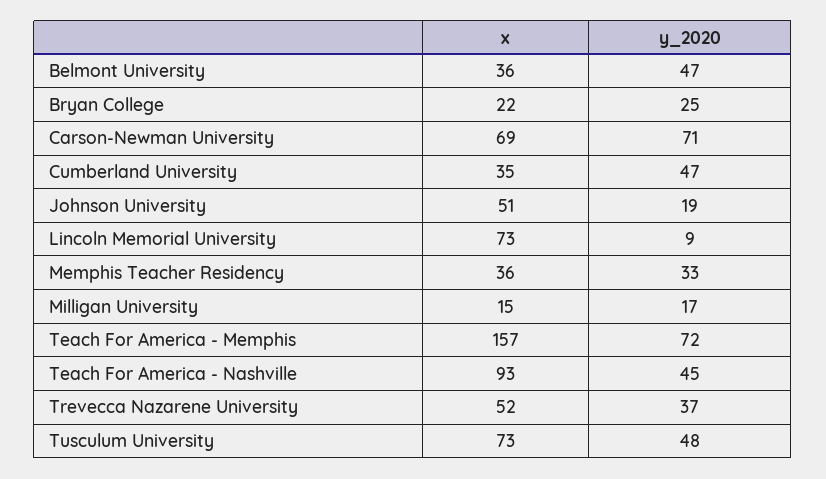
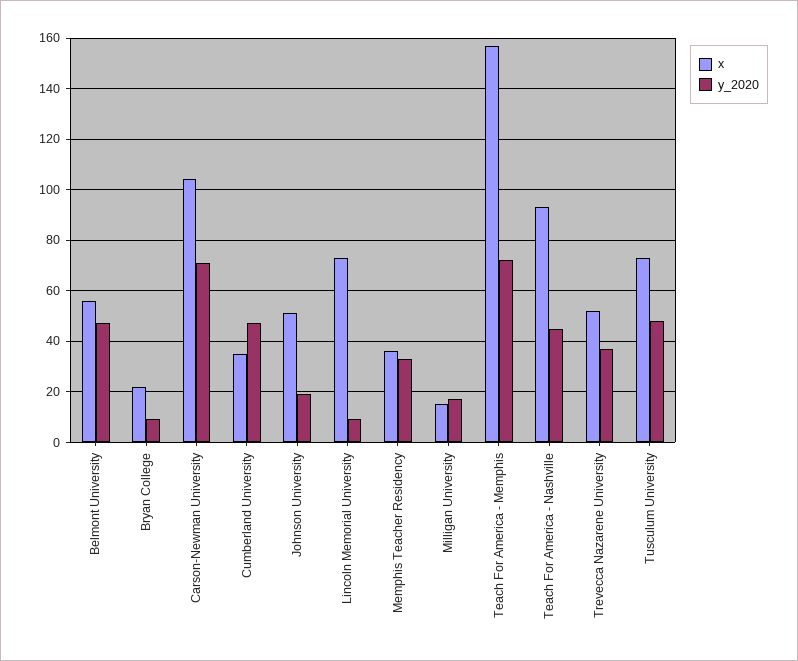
  {
    "x": {
-     "Belmont University": 36,
+     "Belmont University": 55,
      "Bryan College": 22,
-     "Carson-Newman University": 69,
+     "Carson-Newman University": 105,
      "Cumberland University": 35,
      "Johnson University": 51,
      "Lincoln Memorial University": 73,
      "Memphis Teacher Residency": 36,
      "Milligan University": 15,
      "Teach For America - Memphis": 157,
      "Teach For America - Nashville": 93,
      "Trevecca Nazarene University": 52,
      "Tusculum University": 73
    },
    "y_2020": {
      "Belmont University": 47,
-     "Bryan College": 25,
+     "Bryan College": 10,
      "Carson-Newman University": 71,
      "Cumberland University": 47,
      "Johnson University": 19,
      "Lincoln Memorial University": 9,
      "Memphis Teacher Residency": 33,
      "Milligan University": 17,
      "Teach For America - Memphis": 72,
      "Teach For America - Nashville": 45,
      "Trevecca Nazarene University": 37,
      "Tusculum University": 48
    }
  }

